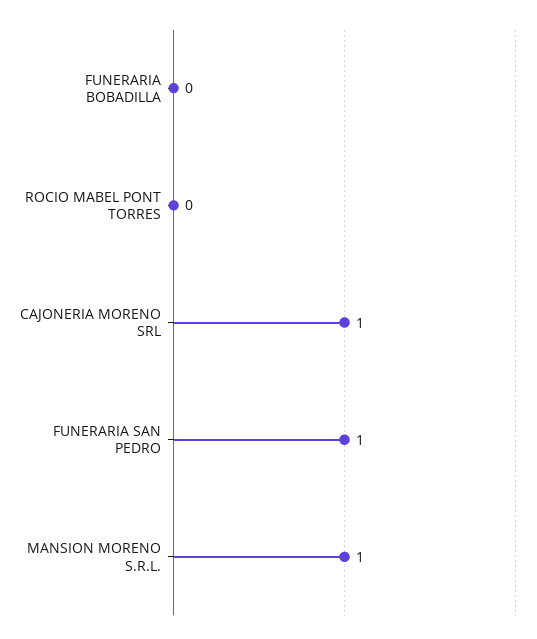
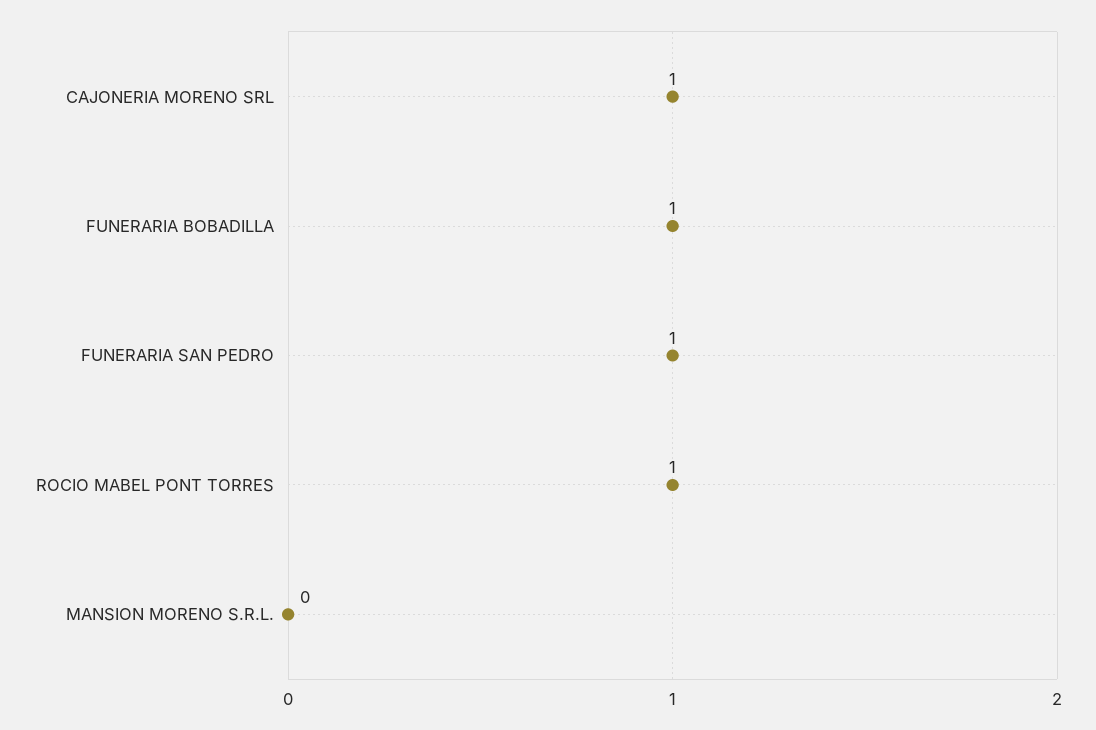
  {
-   "FUNERARIA BOBADILLA": 0,
+   "FUNERARIA BOBADILLA": 1,
-   "ROCIO MABEL PONT TORRES": 0,
+   "ROCIO MABEL PONT TORRES": 1,
    "CAJONERIA MORENO SRL": 1,
    "FUNERARIA SAN PEDRO": 1,
-   "MANSION MORENO S.R.L.": 1
+   "MANSION MORENO S.R.L.": 0
  }

